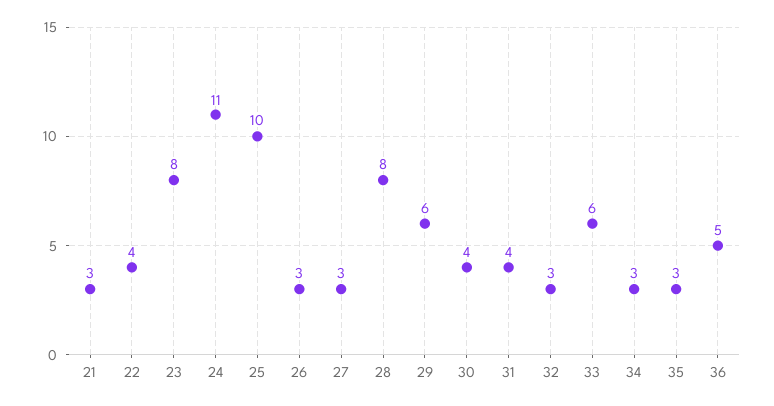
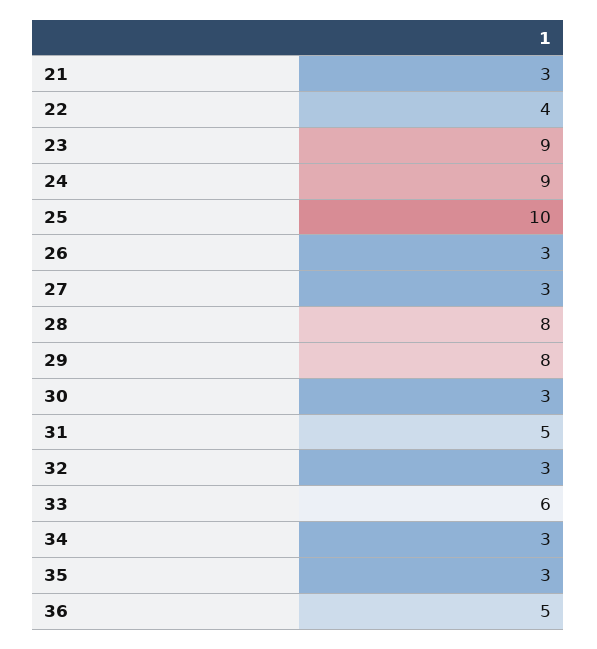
  {
    "21": 3,
    "22": 4,
-   "23": 8,
+   "23": 9,
-   "24": 11,
+   "24": 9,
    "25": 10,
    "26": 3,
    "27": 3,
    "28": 8,
-   "29": 6,
+   "29": 8,
-   "30": 4,
+   "30": 3,
-   "31": 4,
+   "31": 5,
    "32": 3,
    "33": 6,
    "34": 3,
    "35": 3,
    "36": 5
  }

